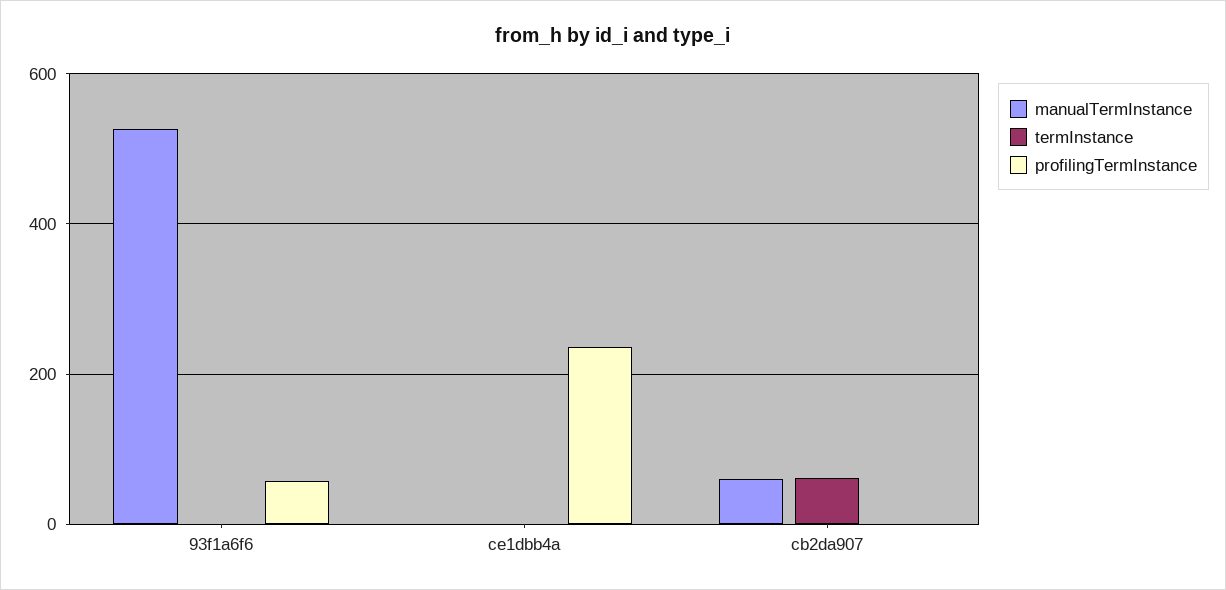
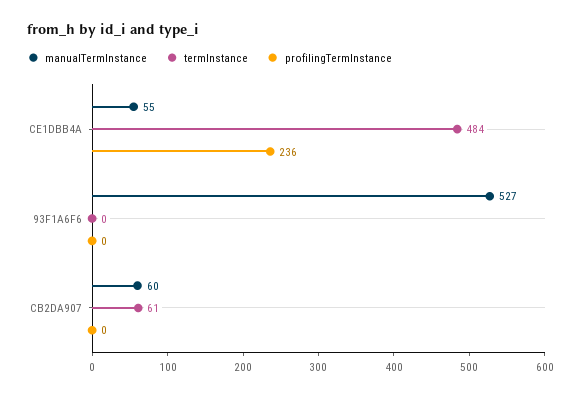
  {
    "manualTermInstance": {
      "93f1a6f6": 527,
-     "ce1dbb4a": 0,
+     "ce1dbb4a": 55,
      "cb2da907": 60
    },
    "termInstance": {
      "93f1a6f6": 0,
-     "ce1dbb4a": 0,
+     "ce1dbb4a": 484,
      "cb2da907": 61
    },
    "profilingTermInstance": {
-     "93f1a6f6": 60,
+     "93f1a6f6": 0,
      "ce1dbb4a": 236,
      "cb2da907": 0
    }
  }

